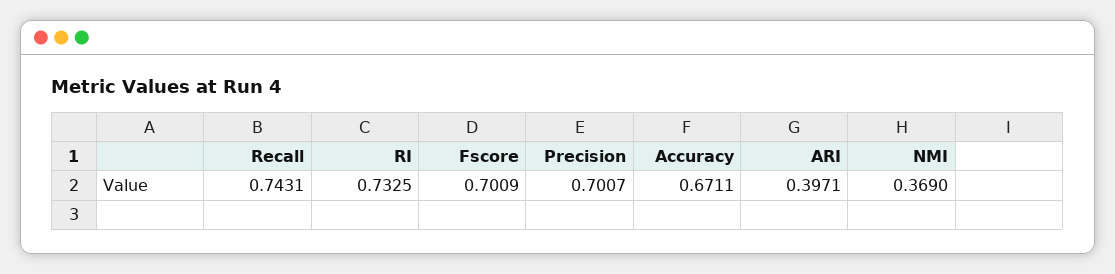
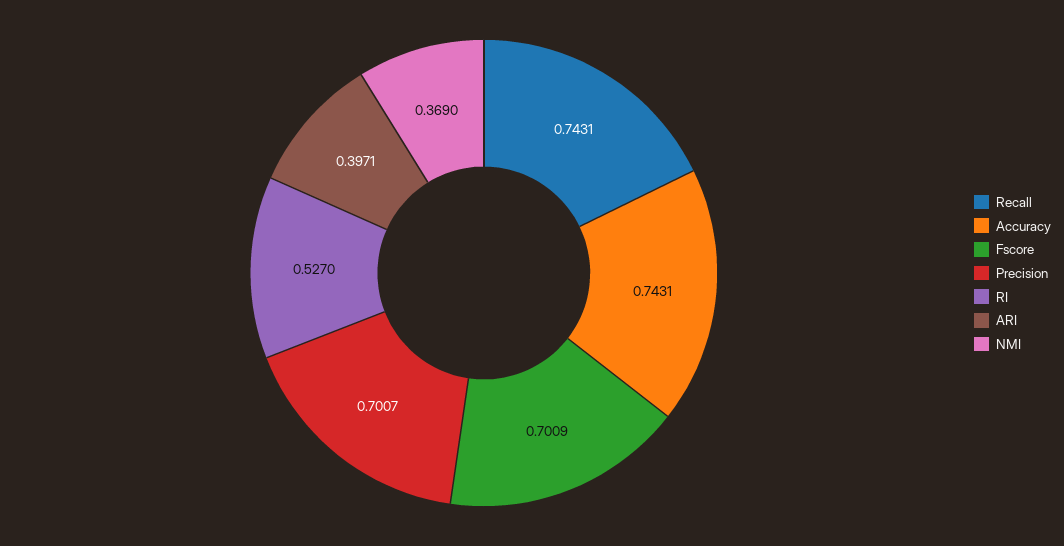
  {
    "Recall": 0.7431,
-   "RI": 0.7325,
+   "RI": 0.527,
    "Fscore": 0.7009,
    "Precision": 0.7007,
-   "Accuracy": 0.6711,
+   "Accuracy": 0.7431,
    "ARI": 0.3971,
    "NMI": 0.369
  }

